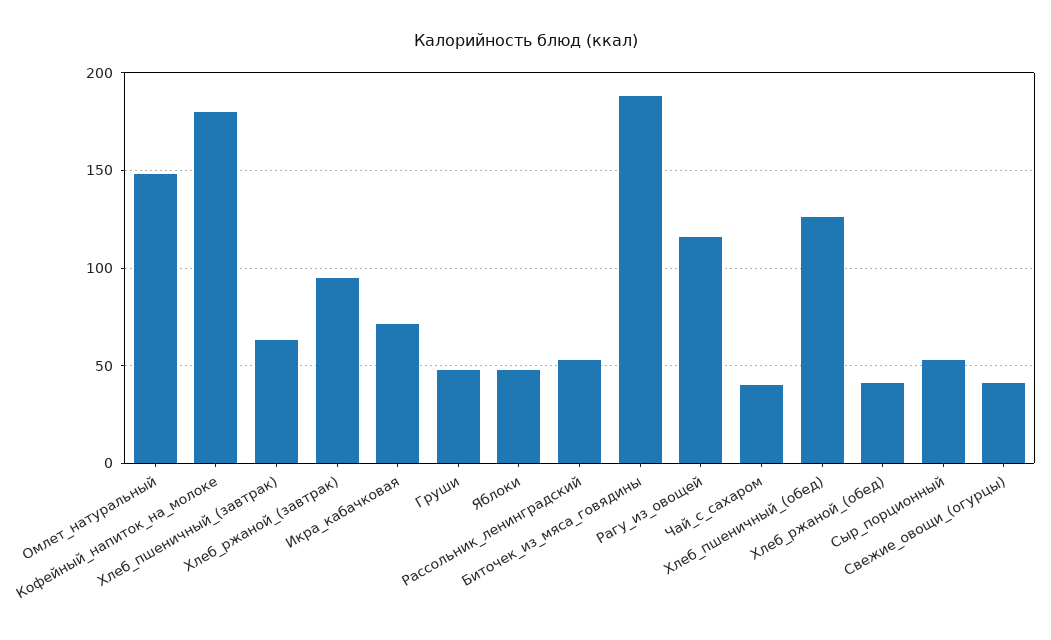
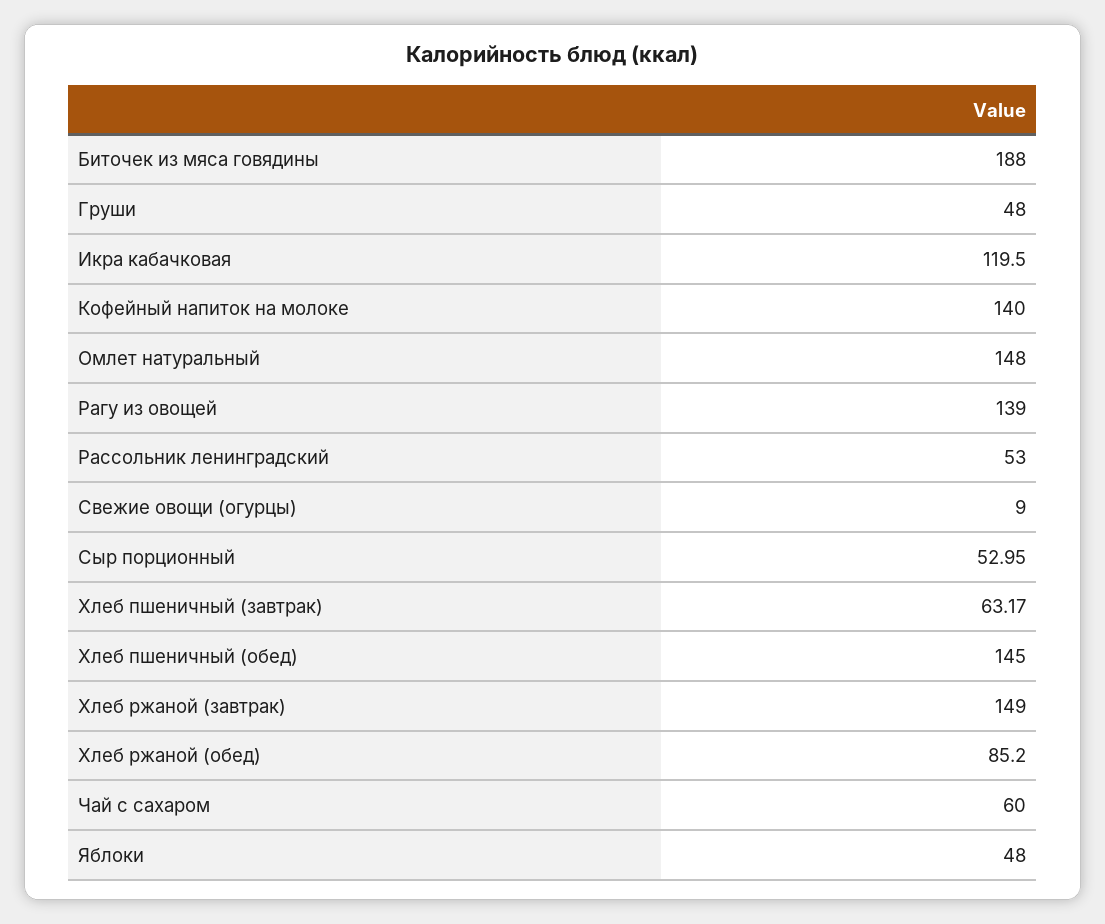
  {
    "Омлет_натуральный": 148,
-   "Кофейный_напиток_на_молоке": 180,
+   "Кофейный_напиток_на_молоке": 140,
    "Хлеб_пшеничный_(завтрак)": 63.17,
-   "Хлеб_ржаной_(завтрак)": 95,
+   "Хлеб_ржаной_(завтрак)": 149,
-   "Икра_кабачковая": 70,
+   "Икра_кабачковая": 119.5,
    "Груши": 48,
    "Яблоки": 48,
    "Рассольник_ленинградский": 53,
    "Биточек_из_мяса_говядины": 188,
-   "Рагу_из_овощей": 115,
+   "Рагу_из_овощей": 139,
-   "Чай_с_сахаром": 40,
+   "Чай_с_сахаром": 60,
-   "Хлеб_пшеничный_(обед)": 125,
+   "Хлеб_пшеничный_(обед)": 145,
-   "Хлеб_ржаной_(обед)": 40,
+   "Хлеб_ржаной_(обед)": 85.2,
    "Сыр_порционный": 52.95,
-   "Свежие_овощи_(огурцы)": 40
+   "Свежие_овощи_(огурцы)": 9
  }

